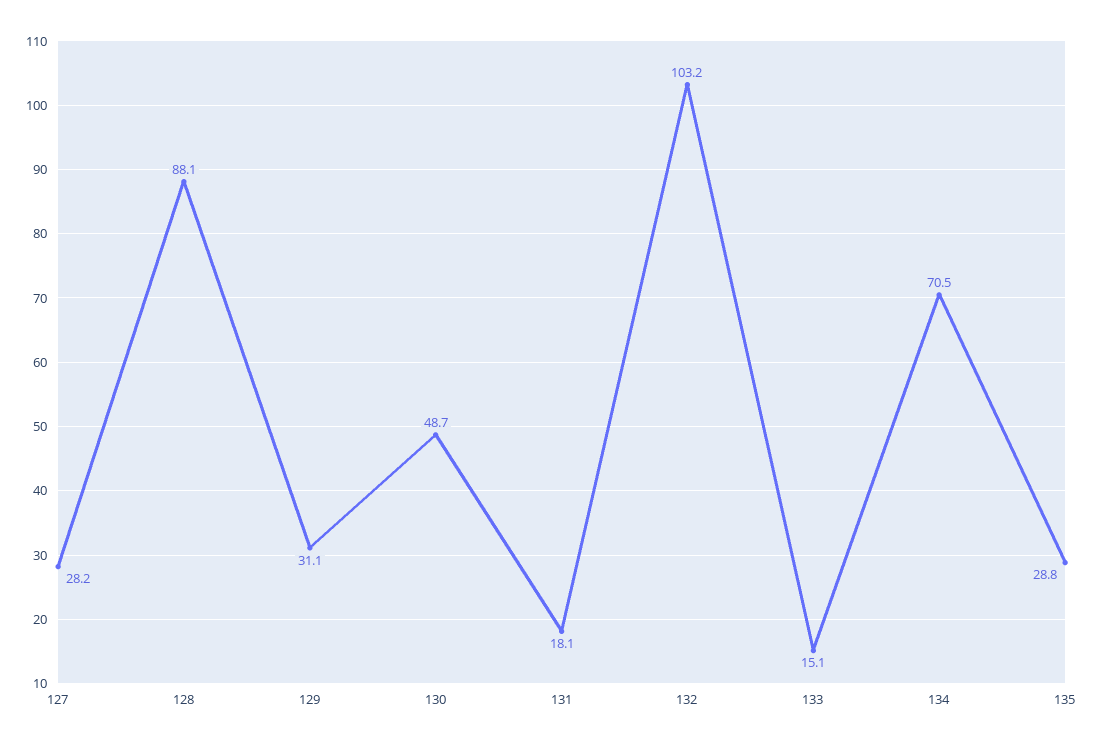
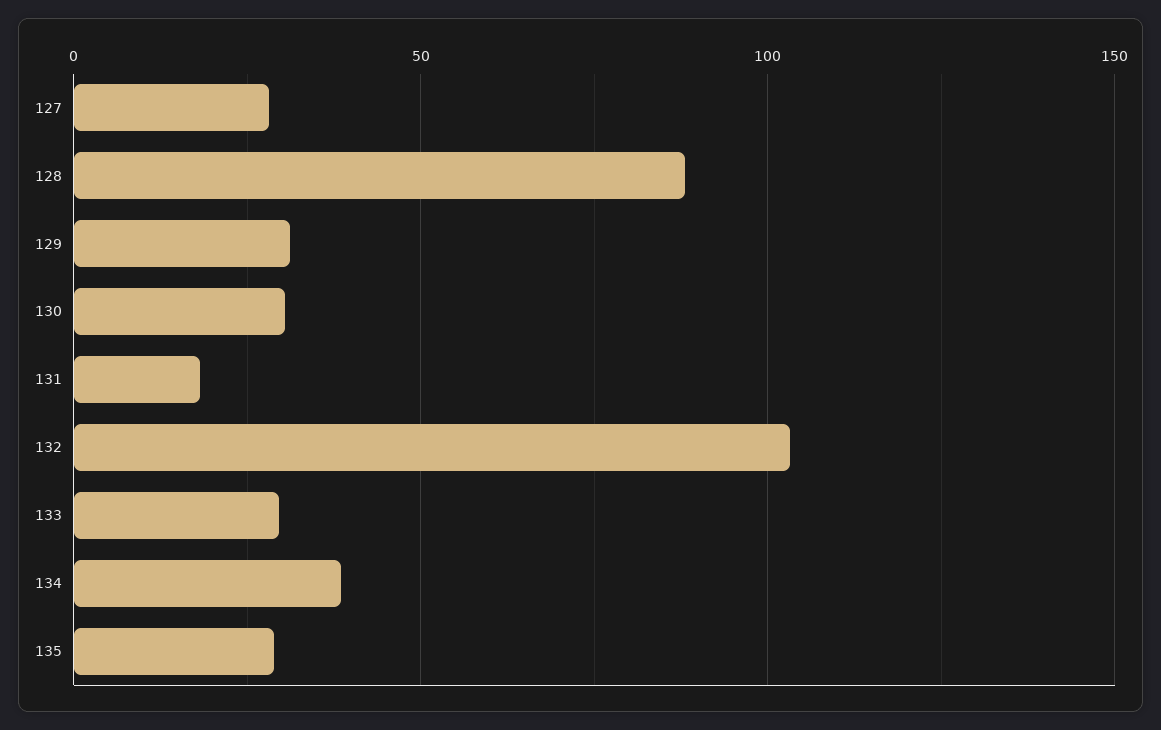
  {
    "127": 28.2,
    "128": 88.1,
    "129": 31.1,
-   "130": 48.7,
+   "130": 30,
    "131": 18.1,
    "132": 103.2,
-   "133": 15.1,
+   "133": 30,
-   "134": 70.5,
+   "134": 40,
    "135": 28.8
  }

